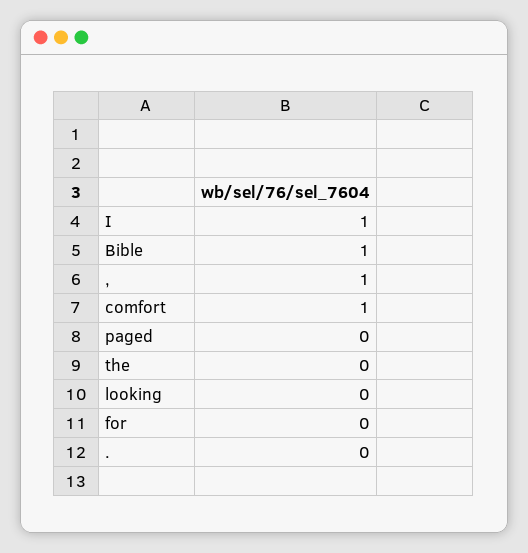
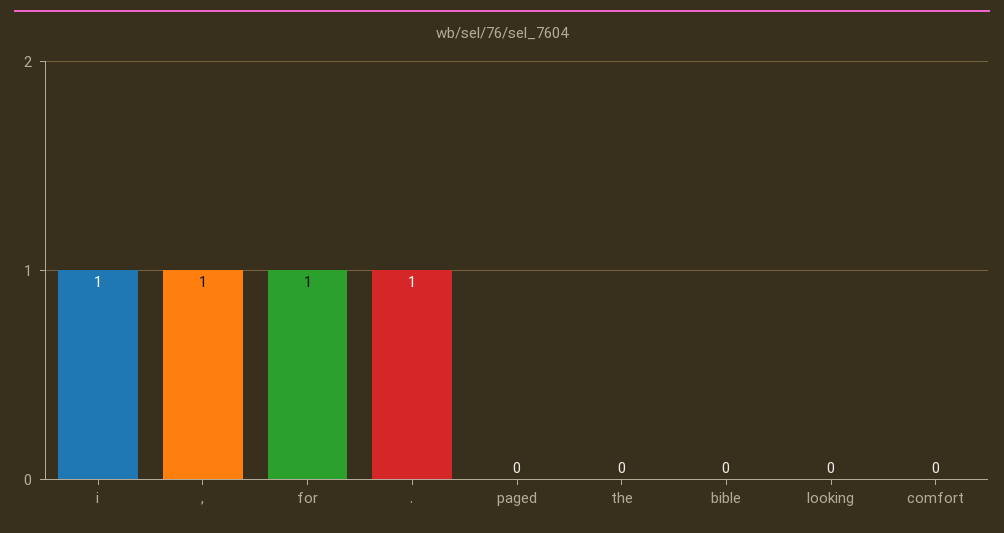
  {
    "I": 1,
-   "Bible": 1,
+   "Bible": 0,
    ",": 1,
-   "comfort": 1,
+   "comfort": 0,
    "paged": 0,
    "the": 0,
    "looking": 0,
-   "for": 0,
+   "for": 1,
-   ".": 0
+   ".": 1
  }

